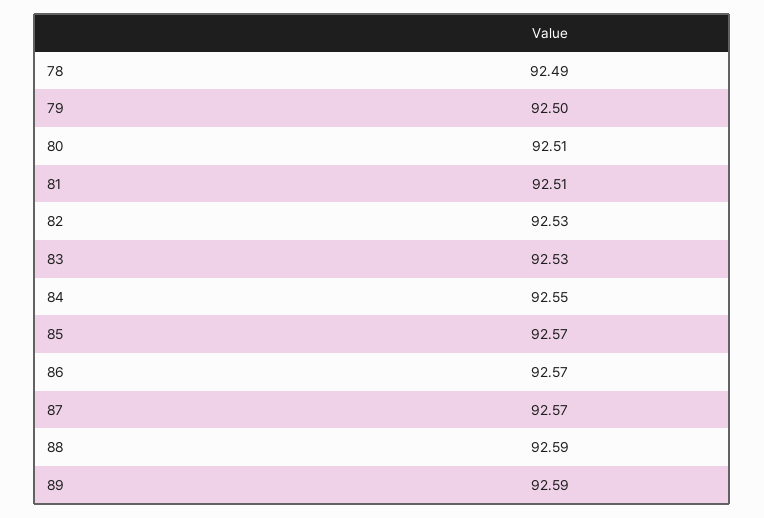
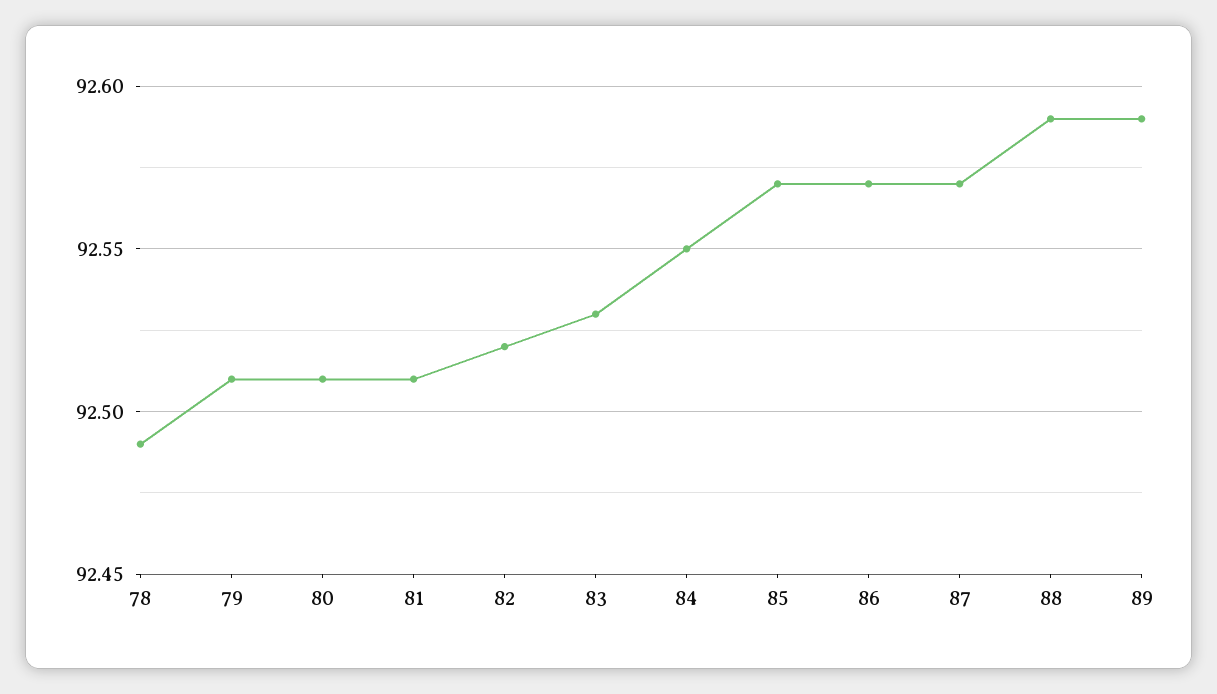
  {
    "78": 92.49,
-   "79": 92.5,
+   "79": 92.51,
    "80": 92.51,
    "81": 92.51,
-   "82": 92.53,
+   "82": 92.52,
    "83": 92.53,
    "84": 92.55,
    "85": 92.57,
    "86": 92.57,
    "87": 92.57,
    "88": 92.59,
    "89": 92.59
  }

